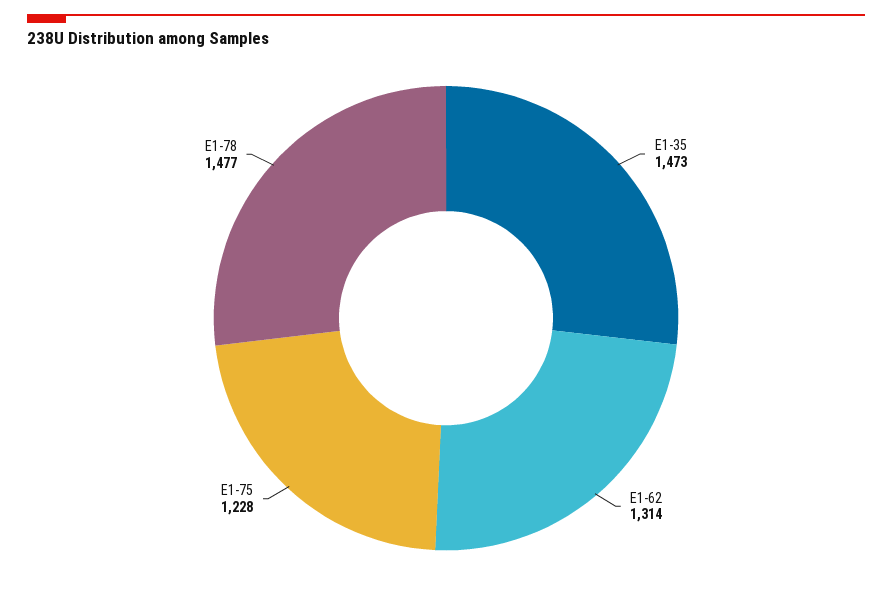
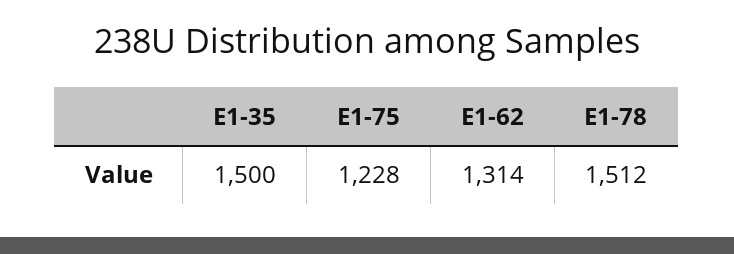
  {
-   "E1-35": 1473,
+   "E1-35": 1500,
    "E1-62": 1314,
    "E1-75": 1228,
-   "E1-78": 1477
+   "E1-78": 1512
  }

